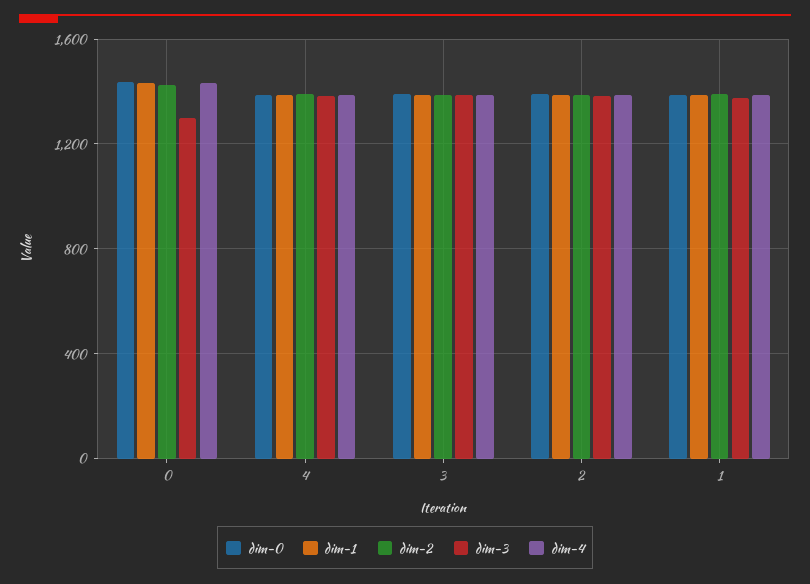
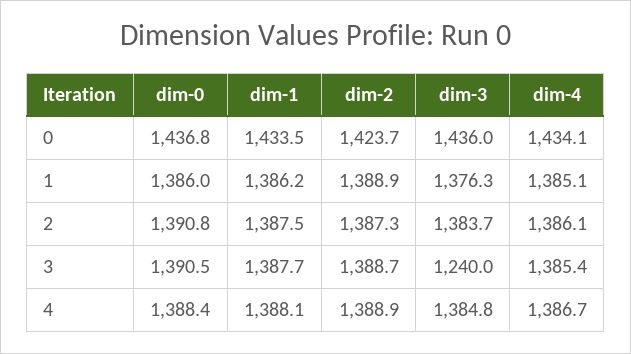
  {
    "dim-0": {
      "0": 1436.8,
      "4": 1388.4,
      "3": 1390.5,
      "2": 1390.8,
      "1": 1386
    },
    "dim-1": {
      "0": 1433.5,
      "4": 1388.1,
      "3": 1387.7,
      "2": 1387.5,
      "1": 1386.2
    },
    "dim-2": {
      "0": 1423.7,
      "4": 1388.9,
      "3": 1388.7,
      "2": 1387.3,
      "1": 1388.9
    },
    "dim-3": {
-     "0": 1300,
+     "0": 1436,
      "4": 1384.8,
-     "3": 1400,
+     "3": 1240,
      "2": 1383.7,
      "1": 1376.3
    },
    "dim-4": {
      "0": 1434.1,
      "4": 1386.7,
      "3": 1385.4,
      "2": 1386.1,
      "1": 1385.1
    }
  }

